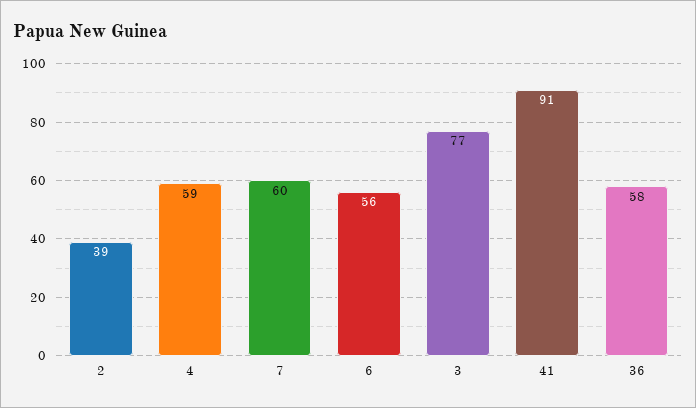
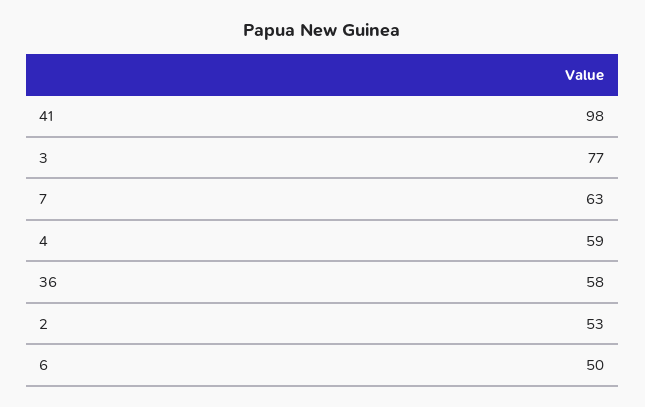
  {
-   "2": 39,
+   "2": 53,
    "4": 59,
-   "7": 60,
+   "7": 63,
-   "6": 56,
+   "6": 50,
    "3": 77,
-   "41": 91,
+   "41": 98,
    "36": 58
  }

